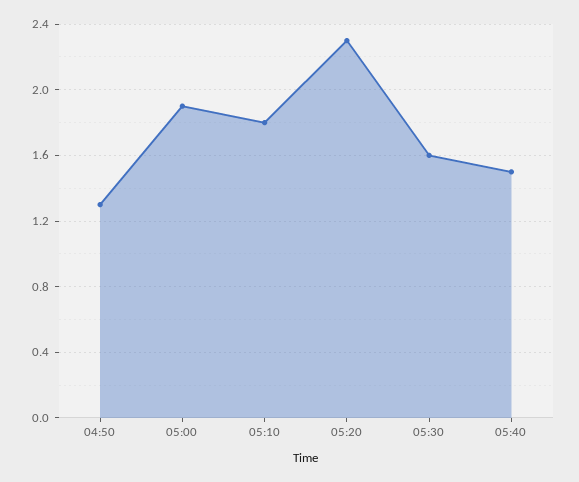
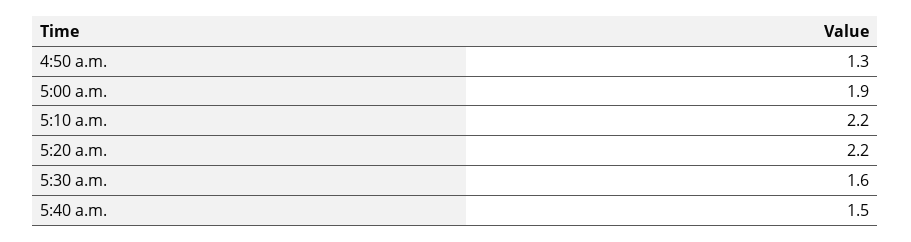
  {
    "04:50": 1.3,
    "05:00": 1.9,
-   "05:10": 1.8,
+   "05:10": 2.2,
-   "05:20": 2.3,
+   "05:20": 2.2,
    "05:30": 1.6,
    "05:40": 1.5
  }

